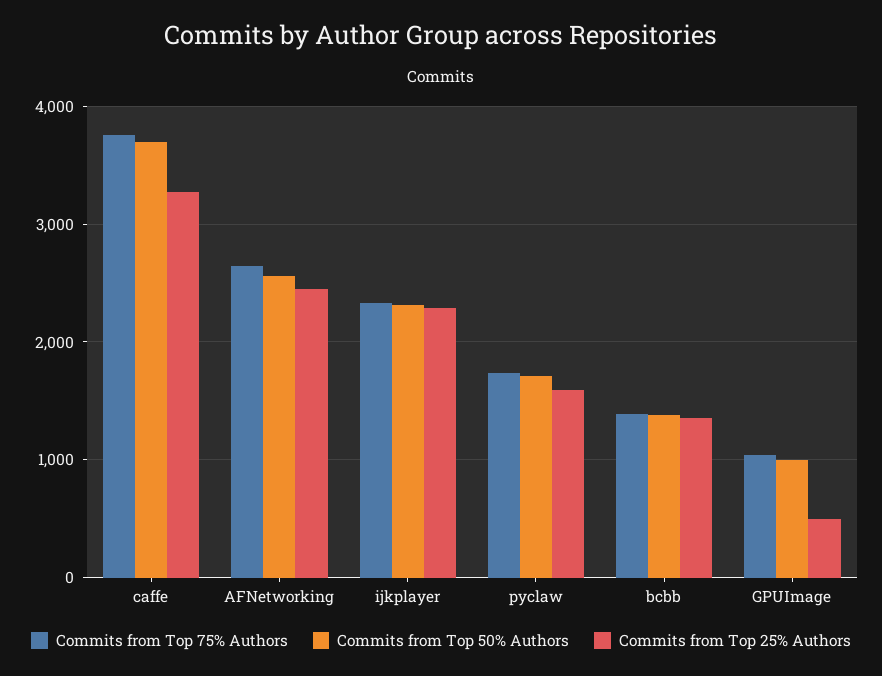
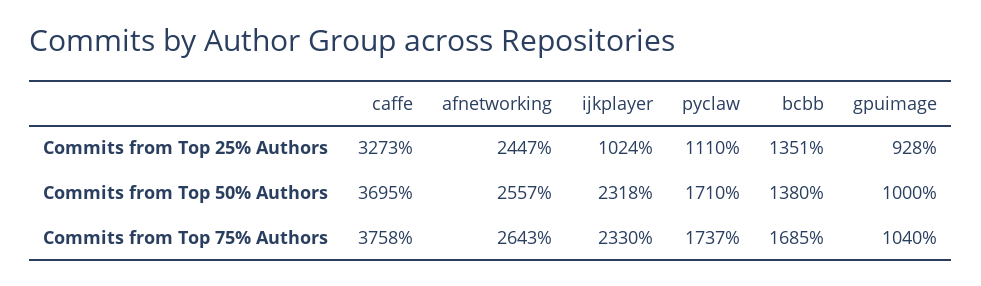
  {
    "Commits from Top 75% Authors": {
      "caffe": 3758,
      "AFNetworking": 2643,
      "ijkplayer": 2330,
      "pyclaw": 1737,
-     "bcbb": 1400,
+     "bcbb": 1685,
      "GPUImage": 1040
    },
    "Commits from Top 50% Authors": {
      "caffe": 3695,
      "AFNetworking": 2557,
      "ijkplayer": 2318,
      "pyclaw": 1710,
      "bcbb": 1380,
      "GPUImage": 1000
    },
    "Commits from Top 25% Authors": {
      "caffe": 3273,
      "AFNetworking": 2447,
-     "ijkplayer": 2300,
+     "ijkplayer": 1024,
-     "pyclaw": 1600,
+     "pyclaw": 1110,
      "bcbb": 1351,
-     "GPUImage": 500
+     "GPUImage": 928
    }
  }

